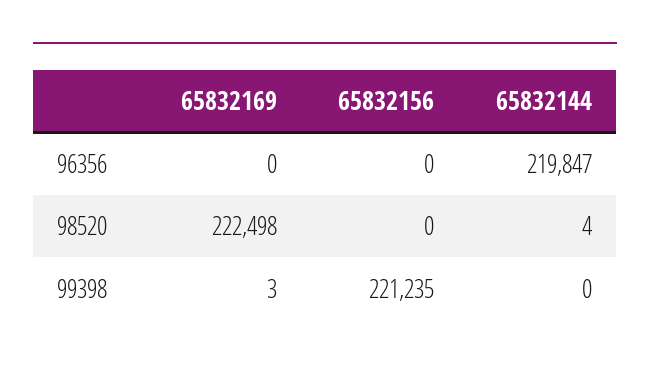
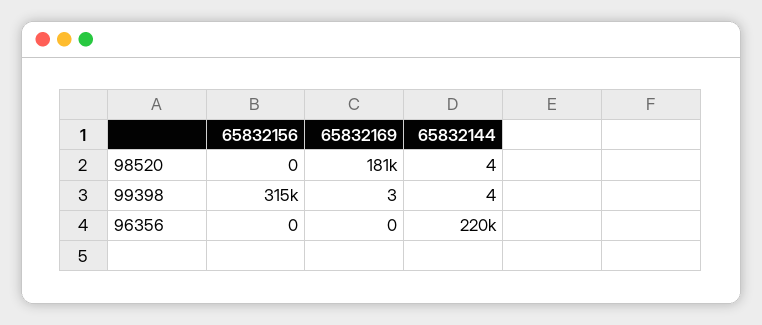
  {
    "65832169": {
      "96356": 0,
-     "98520": 222498,
+     "98520": 181000,
      "99398": 3
    },
    "65832156": {
      "96356": 0,
      "98520": 0,
-     "99398": 221235
+     "99398": 315000
    },
    "65832144": {
      "96356": 219847,
      "98520": 4,
-     "99398": 0
+     "99398": 4
    }
  }

